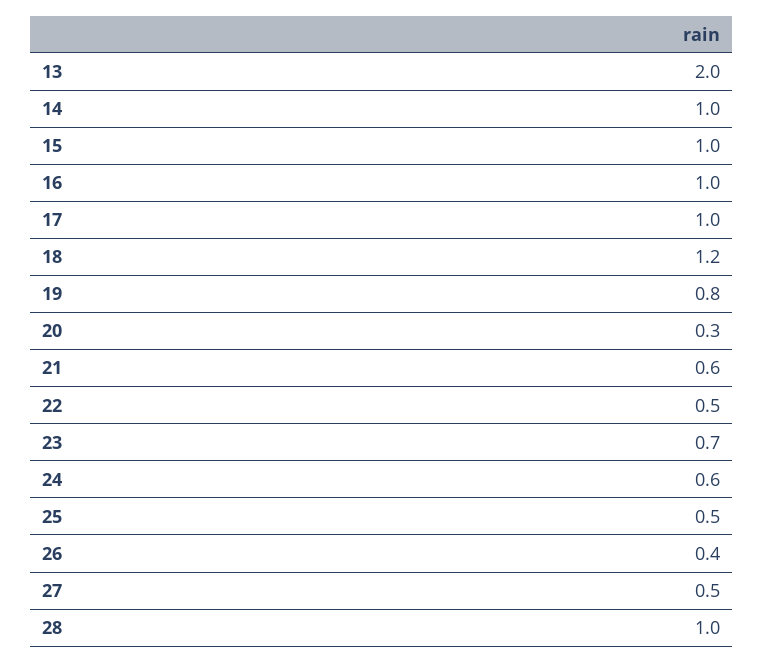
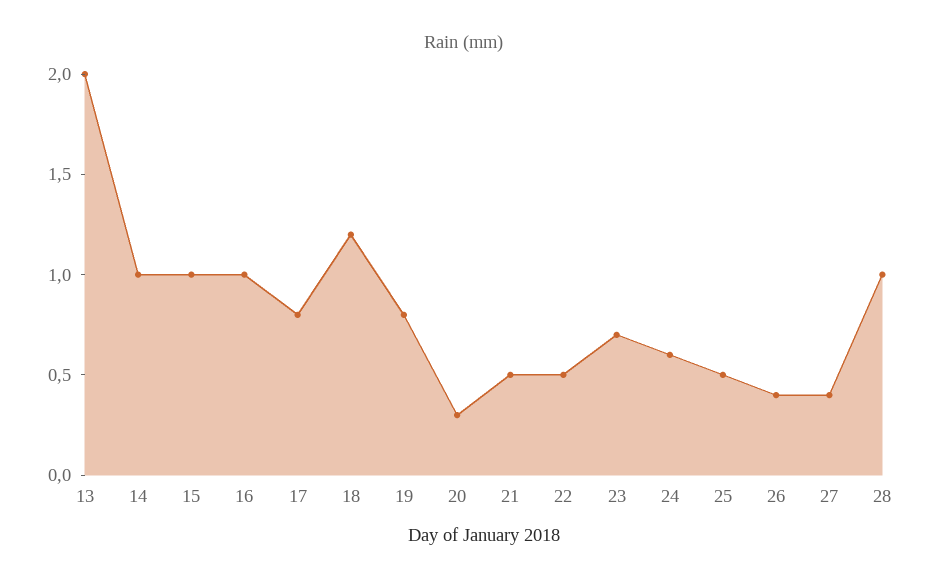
  {
    "13": 2,
    "14": 1,
    "15": 1,
    "16": 1,
-   "17": 1,
+   "17": 0.8,
    "18": 1.2,
    "19": 0.8,
    "20": 0.3,
-   "21": 0.6,
+   "21": 0.5,
    "22": 0.5,
    "23": 0.7,
    "24": 0.6,
    "25": 0.5,
    "26": 0.4,
-   "27": 0.5,
+   "27": 0.4,
    "28": 1
  }

